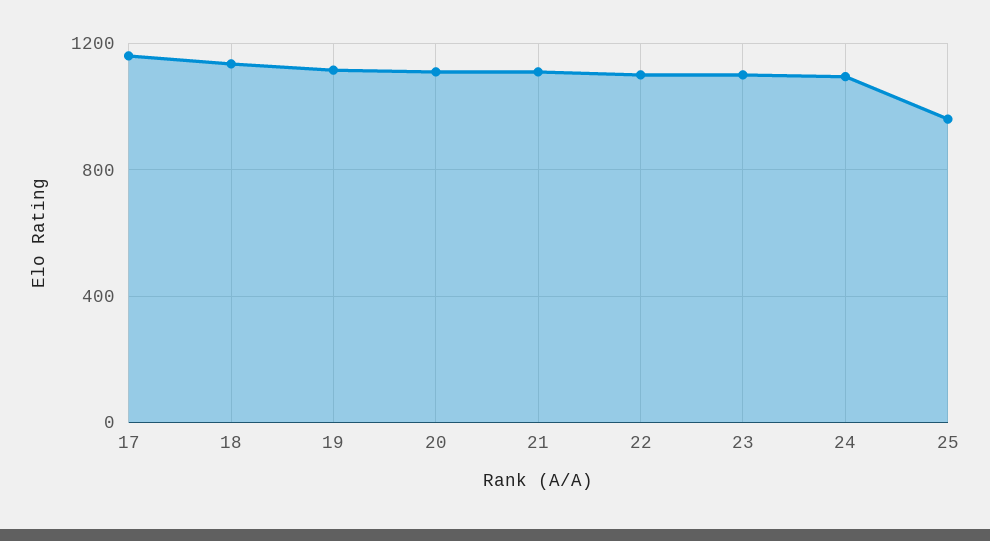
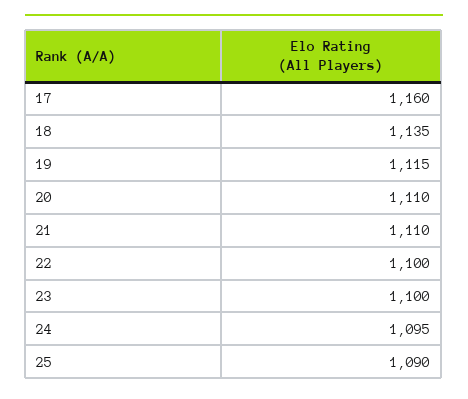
  {
    "17": 1160,
    "18": 1135,
    "19": 1115,
    "20": 1110,
    "21": 1110,
    "22": 1100,
    "23": 1100,
    "24": 1095,
-   "25": 950
+   "25": 1090
  }

